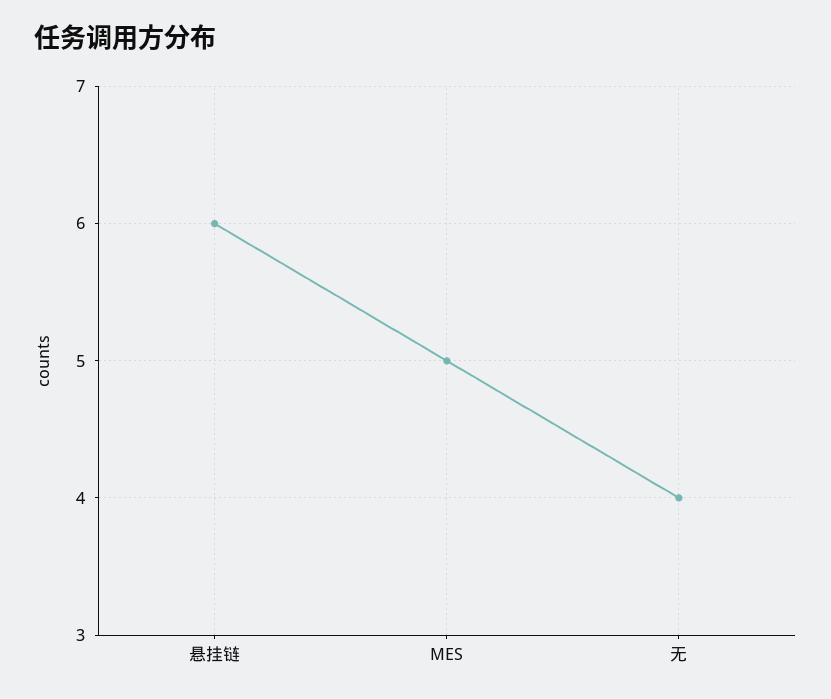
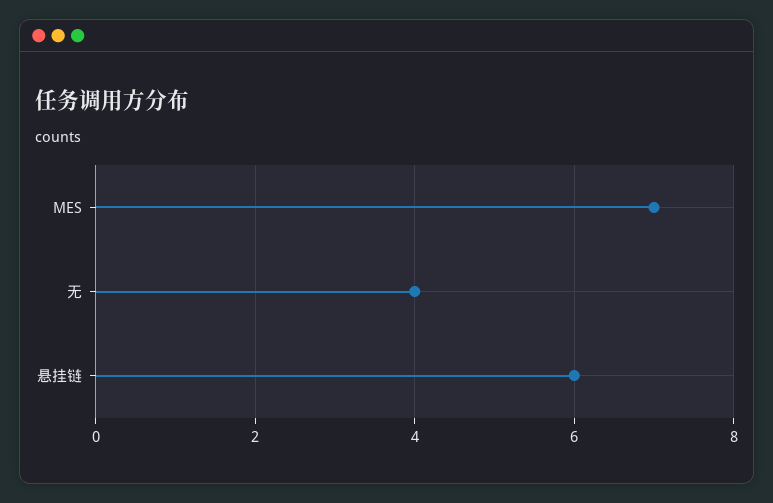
  {
    "悬挂链": 6,
-   "MES": 5,
+   "MES": 7,
    "无": 4
  }

